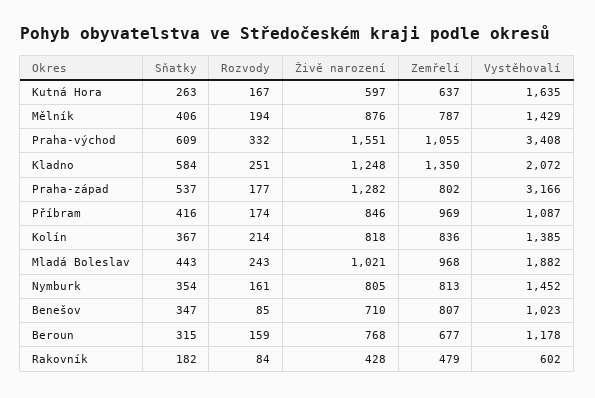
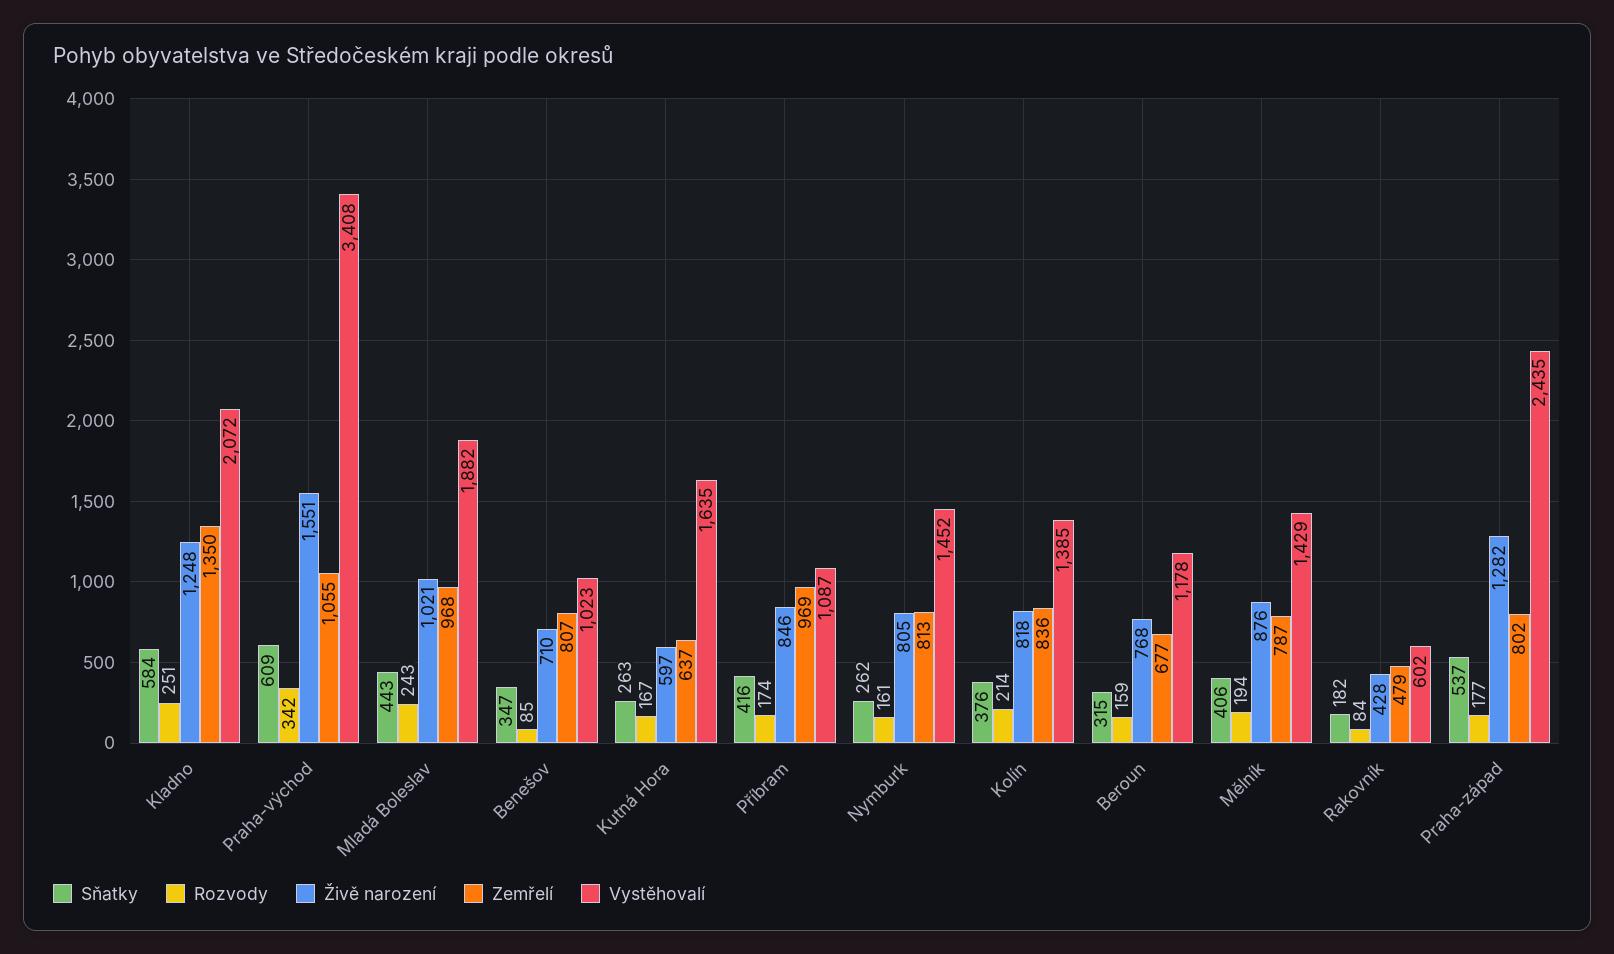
  {
    "Sňatky": {
      "Kutná Hora": 263,
      "Mělník": 406,
      "Praha-východ": 609,
      "Kladno": 584,
      "Praha-západ": 537,
      "Příbram": 416,
-     "Kolín": 367,
+     "Kolín": 376,
      "Mladá Boleslav": 443,
-     "Nymburk": 354,
+     "Nymburk": 262,
      "Benešov": 347,
      "Beroun": 315,
      "Rakovník": 182
    },
    "Rozvody": {
      "Kutná Hora": 167,
      "Mělník": 194,
-     "Praha-východ": 332,
+     "Praha-východ": 342,
      "Kladno": 251,
      "Praha-západ": 177,
      "Příbram": 174,
      "Kolín": 214,
      "Mladá Boleslav": 243,
      "Nymburk": 161,
      "Benešov": 85,
      "Beroun": 159,
      "Rakovník": 84
    },
    "Živě narození": {
      "Kutná Hora": 597,
      "Mělník": 876,
      "Praha-východ": 1551,
      "Kladno": 1248,
      "Praha-západ": 1282,
      "Příbram": 846,
      "Kolín": 818,
      "Mladá Boleslav": 1021,
      "Nymburk": 805,
      "Benešov": 710,
      "Beroun": 768,
      "Rakovník": 428
    },
    "Zemřelí": {
      "Kutná Hora": 637,
      "Mělník": 787,
      "Praha-východ": 1055,
      "Kladno": 1350,
      "Praha-západ": 802,
      "Příbram": 969,
      "Kolín": 836,
      "Mladá Boleslav": 968,
      "Nymburk": 813,
      "Benešov": 807,
      "Beroun": 677,
      "Rakovník": 479
    },
    "Vystěhovalí": {
      "Kutná Hora": 1635,
      "Mělník": 1429,
      "Praha-východ": 3408,
      "Kladno": 2072,
-     "Praha-západ": 3166,
+     "Praha-západ": 2435,
      "Příbram": 1087,
      "Kolín": 1385,
      "Mladá Boleslav": 1882,
      "Nymburk": 1452,
      "Benešov": 1023,
      "Beroun": 1178,
      "Rakovník": 602
    }
  }

